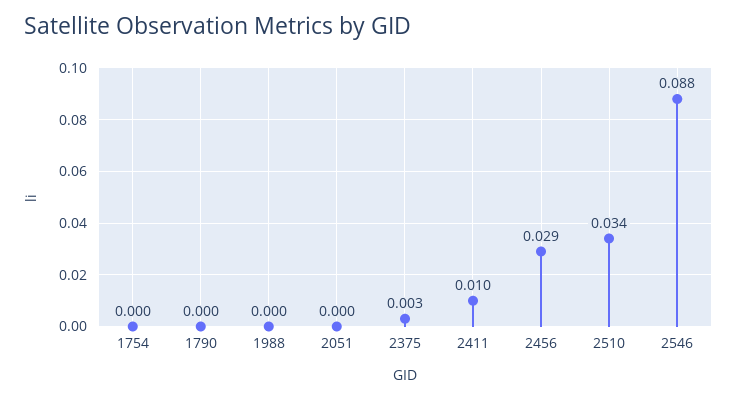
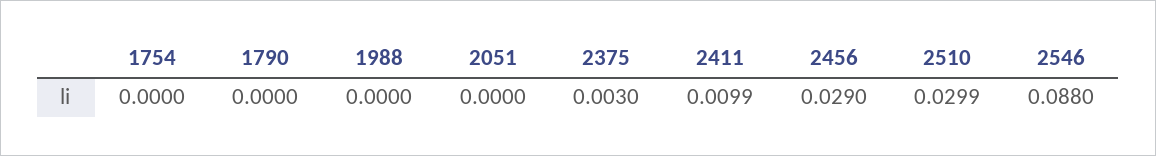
  {
    "1754": 0,
    "1790": 0,
    "1988": 0,
    "2051": 0,
    "2375": 0.003,
    "2411": 0.0099,
    "2456": 0.029,
-   "2510": 0.034,
+   "2510": 0.0299,
    "2546": 0.088
  }

